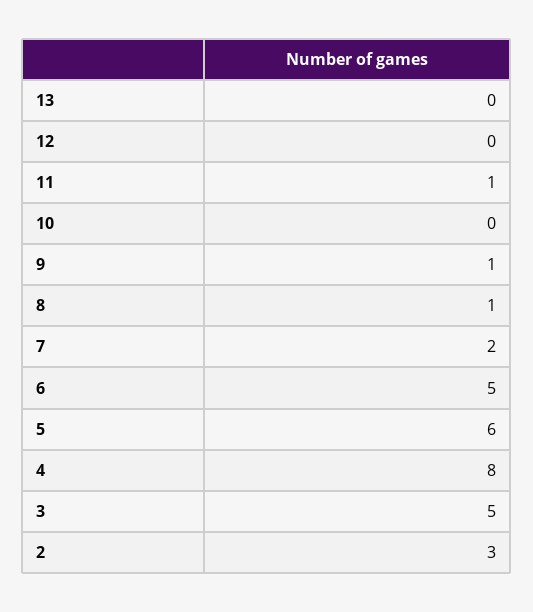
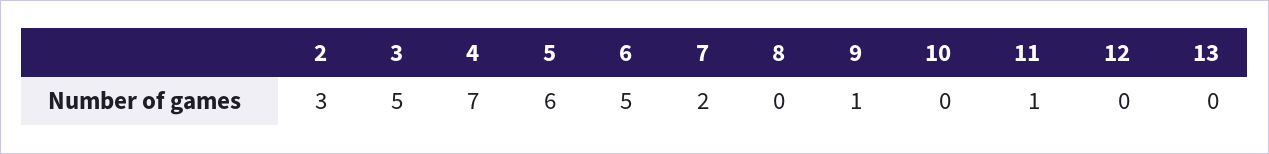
  {
    "13": 0,
    "12": 0,
    "11": 1,
    "10": 0,
    "9": 1,
-   "8": 1,
+   "8": 0,
    "7": 2,
    "6": 5,
    "5": 6,
-   "4": 8,
+   "4": 7,
    "3": 5,
    "2": 3
  }

